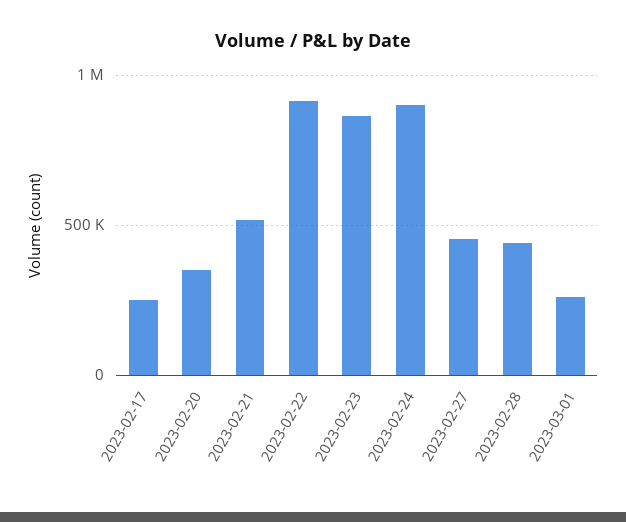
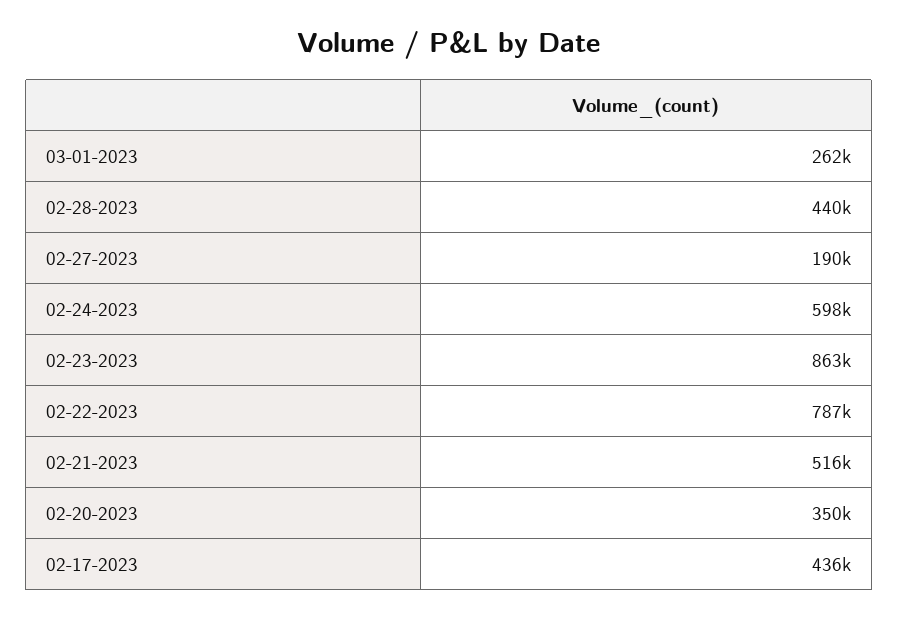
  {
-   "2023-02-17": 250000,
+   "2023-02-17": 436000,
    "2023-02-20": 350000,
    "2023-02-21": 516000,
-   "2023-02-22": 900000,
+   "2023-02-22": 787000,
    "2023-02-23": 863000,
-   "2023-02-24": 900000,
+   "2023-02-24": 598000,
-   "2023-02-27": 450000,
+   "2023-02-27": 190000,
    "2023-02-28": 440000,
    "2023-03-01": 262000
  }

